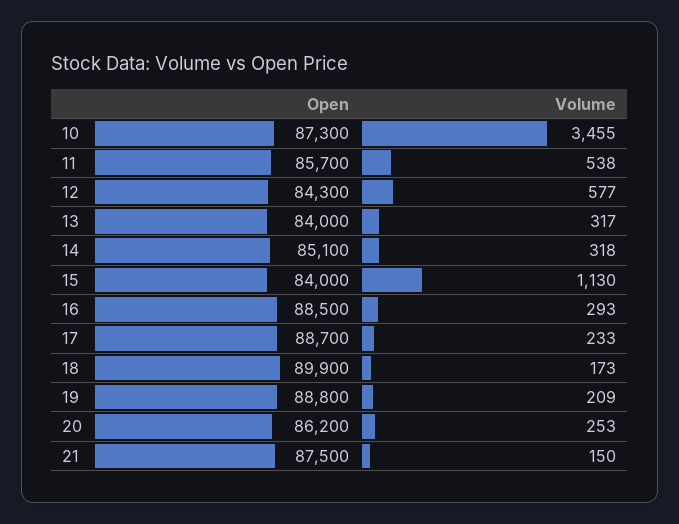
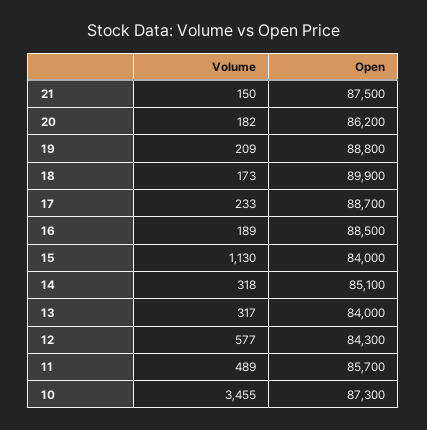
  {
    "Open": {
      "10": 87300,
      "11": 85700,
      "12": 84300,
      "13": 84000,
      "14": 85100,
      "15": 84000,
      "16": 88500,
      "17": 88700,
      "18": 89900,
      "19": 88800,
      "20": 86200,
      "21": 87500
    },
    "Volume": {
      "10": 3455,
-     "11": 538,
+     "11": 489,
      "12": 577,
      "13": 317,
      "14": 318,
      "15": 1130,
-     "16": 293,
+     "16": 189,
      "17": 233,
      "18": 173,
      "19": 209,
-     "20": 253,
+     "20": 182,
      "21": 150
    }
  }

